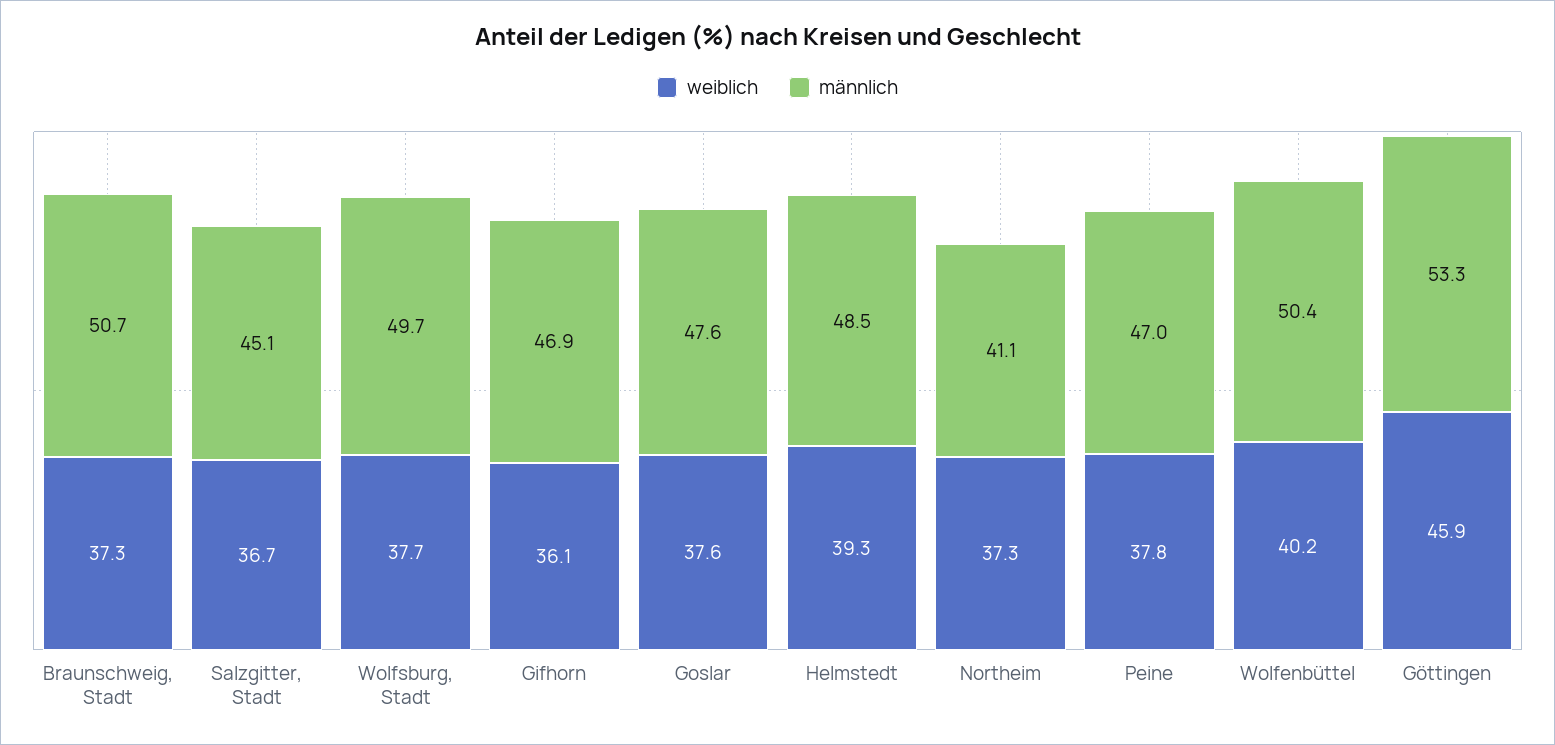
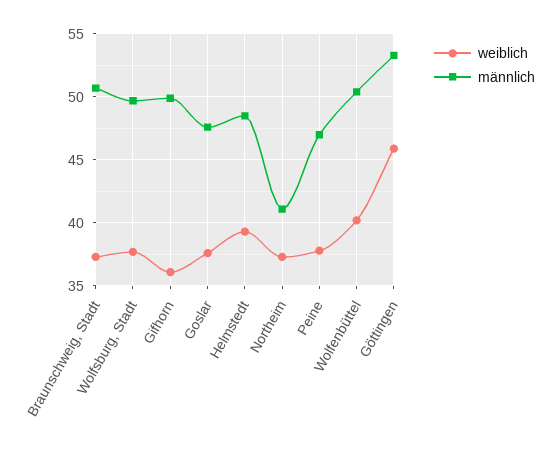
  {
    "weiblich": {
      "Braunschweig, Stadt": 37.3,
-     "Salzgitter, Stadt": 36.7,
      "Wolfsburg, Stadt": 37.7,
      "Gifhorn": 36.1,
      "Goslar": 37.6,
      "Helmstedt": 39.3,
      "Northeim": 37.3,
      "Peine": 37.8,
      "Wolfenbüttel": 40.2,
      "Göttingen": 45.9
    },
    "männlich": {
      "Braunschweig, Stadt": 50.7,
-     "Salzgitter, Stadt": 45.1,
      "Wolfsburg, Stadt": 49.7,
-     "Gifhorn": 46.9,
+     "Gifhorn": 50,
      "Goslar": 47.6,
      "Helmstedt": 48.5,
      "Northeim": 41.1,
      "Peine": 47,
      "Wolfenbüttel": 50.4,
      "Göttingen": 53.3
    }
  }

